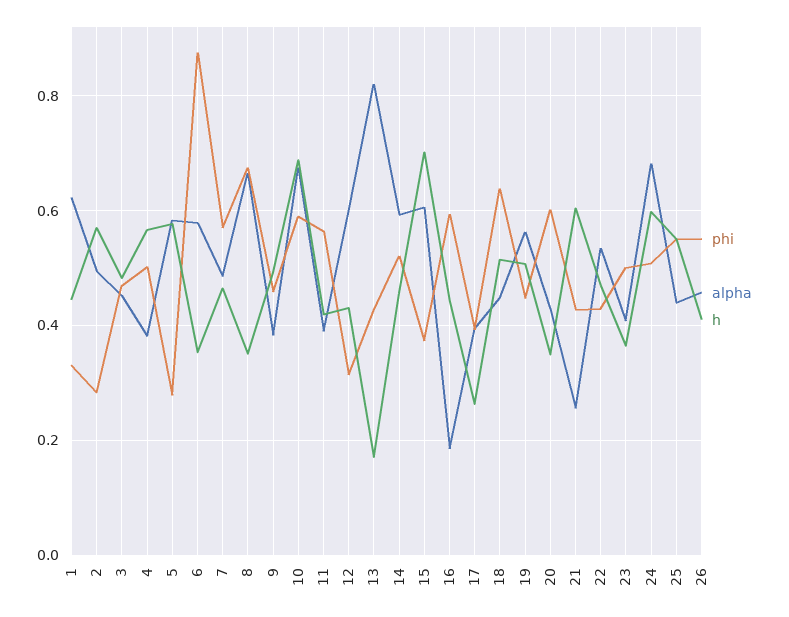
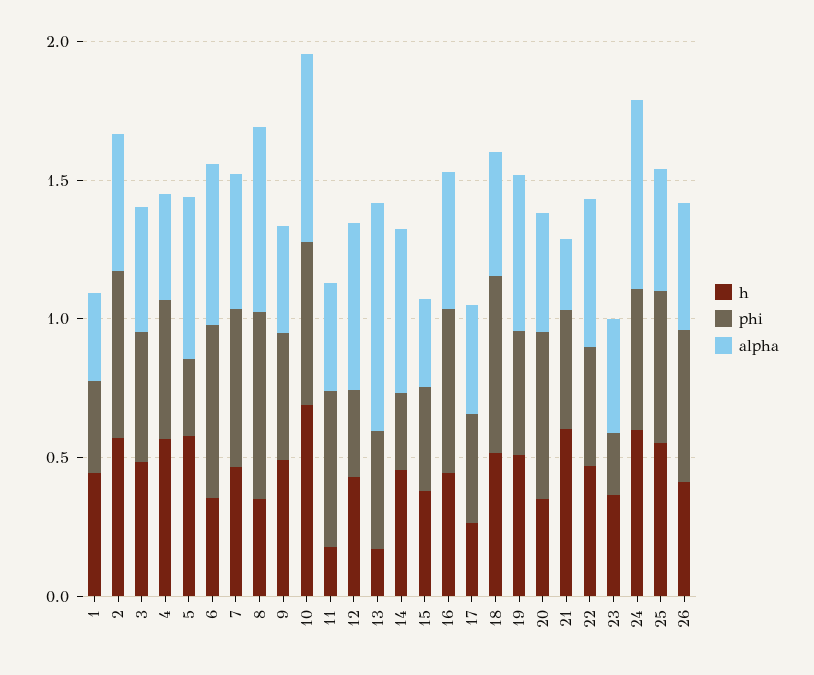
  {
    "phi": {
      "1": 0.34,
-     "2": 0.28,
+     "2": 0.6,
      "3": 0.46,
      "4": 0.5,
      "5": 0.28,
-     "6": 0.88,
+     "6": 0.6,
      "7": 0.58,
      "8": 0.68,
      "9": 0.46,
      "10": 0.6,
      "11": 0.56,
      "12": 0.32,
      "13": 0.42,
-     "14": 0.52,
+     "14": 0.3,
      "15": 0.38,
      "16": 0.6,
      "17": 0.4,
      "18": 0.64,
      "19": 0.44,
      "20": 0.6,
      "21": 0.42,
      "22": 0.42,
-     "23": 0.5,
+     "23": 0.2,
      "24": 0.5,
      "25": 0.56,
      "26": 0.56
    },
    "alpha": {
-     "1": 0.62,
+     "1": 0.3,
      "2": 0.5,
      "3": 0.46,
      "4": 0.38,
      "5": 0.58,
      "6": 0.58,
      "7": 0.48,
      "8": 0.66,
      "9": 0.38,
      "10": 0.68,
      "11": 0.4,
      "12": 0.6,
      "13": 0.82,
      "14": 0.6,
-     "15": 0.6,
+     "15": 0.3,
-     "16": 0.18,
+     "16": 0.5,
      "17": 0.4,
      "18": 0.44,
      "19": 0.56,
      "20": 0.42,
      "21": 0.26,
      "22": 0.54,
      "23": 0.4,
      "24": 0.68,
      "25": 0.44,
      "26": 0.46
    },
    "h": {
      "1": 0.44,
      "2": 0.58,
      "3": 0.48,
      "4": 0.56,
      "5": 0.58,
      "6": 0.36,
      "7": 0.46,
      "8": 0.36,
      "9": 0.5,
      "10": 0.68,
-     "11": 0.42,
+     "11": 0.2,
      "12": 0.44,
      "13": 0.18,
      "14": 0.46,
-     "15": 0.7,
+     "15": 0.4,
      "16": 0.44,
      "17": 0.26,
      "18": 0.52,
      "19": 0.5,
      "20": 0.34,
      "21": 0.6,
      "22": 0.48,
      "23": 0.36,
      "24": 0.6,
      "25": 0.56,
      "26": 0.42
    }
  }

